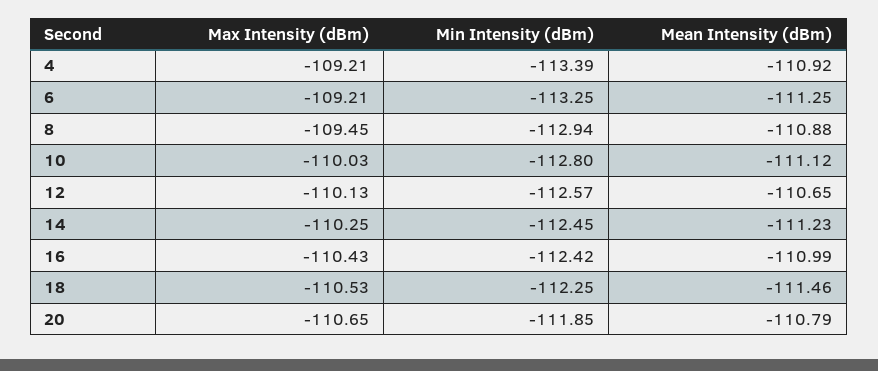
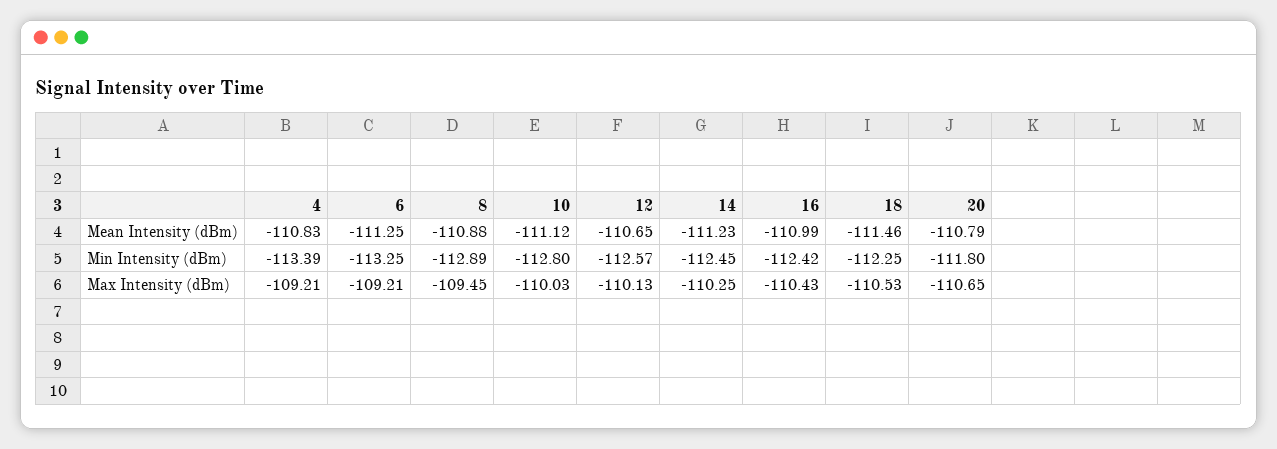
  {
    "Max Intensity (dBm)": {
      "4": -109.21,
      "6": -109.21,
      "8": -109.45,
      "10": -110.03,
      "12": -110.13,
      "14": -110.25,
      "16": -110.43,
      "18": -110.53,
      "20": -110.65
    },
    "Min Intensity (dBm)": {
      "4": -113.39,
      "6": -113.25,
-     "8": -112.94,
+     "8": -112.89,
      "10": -112.8,
      "12": -112.57,
      "14": -112.45,
      "16": -112.42,
      "18": -112.25,
-     "20": -111.85
+     "20": -111.8
    },
    "Mean Intensity (dBm)": {
-     "4": -110.92,
+     "4": -110.83,
      "6": -111.25,
      "8": -110.88,
      "10": -111.12,
      "12": -110.65,
      "14": -111.23,
      "16": -110.99,
      "18": -111.46,
      "20": -110.79
    }
  }

